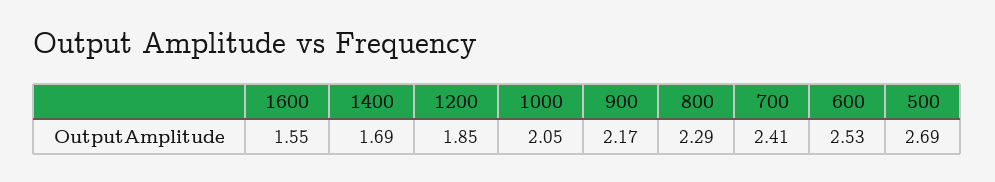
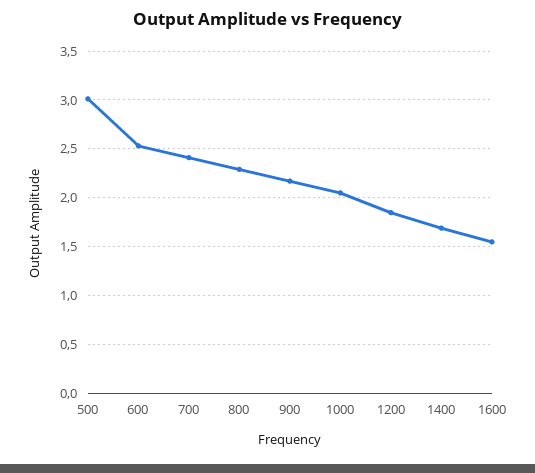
  {
    "1600": 1.55,
    "1400": 1.69,
    "1200": 1.85,
    "1000": 2.05,
    "900": 2.17,
    "800": 2.29,
    "700": 2.41,
    "600": 2.53,
-   "500": 2.69
+   "500": 3
  }

